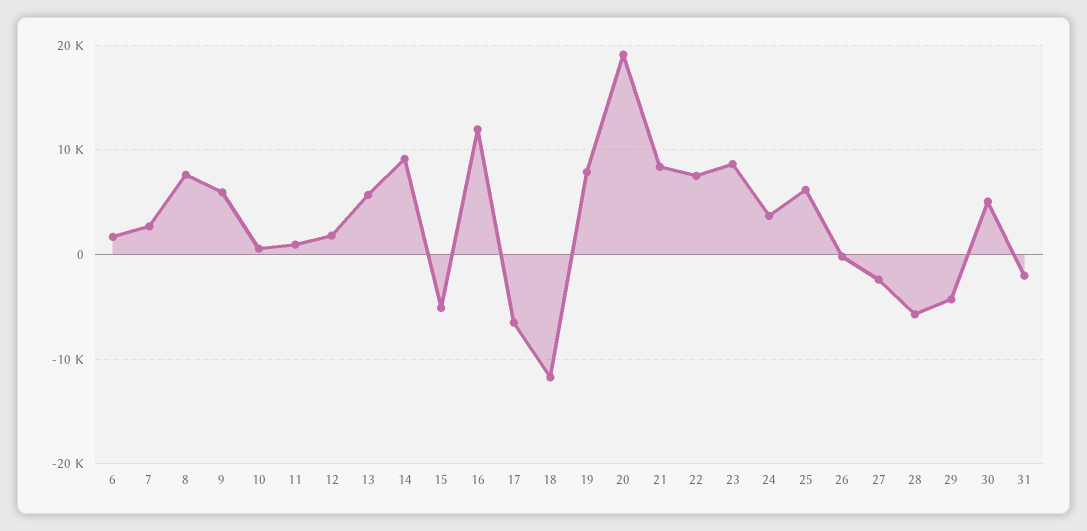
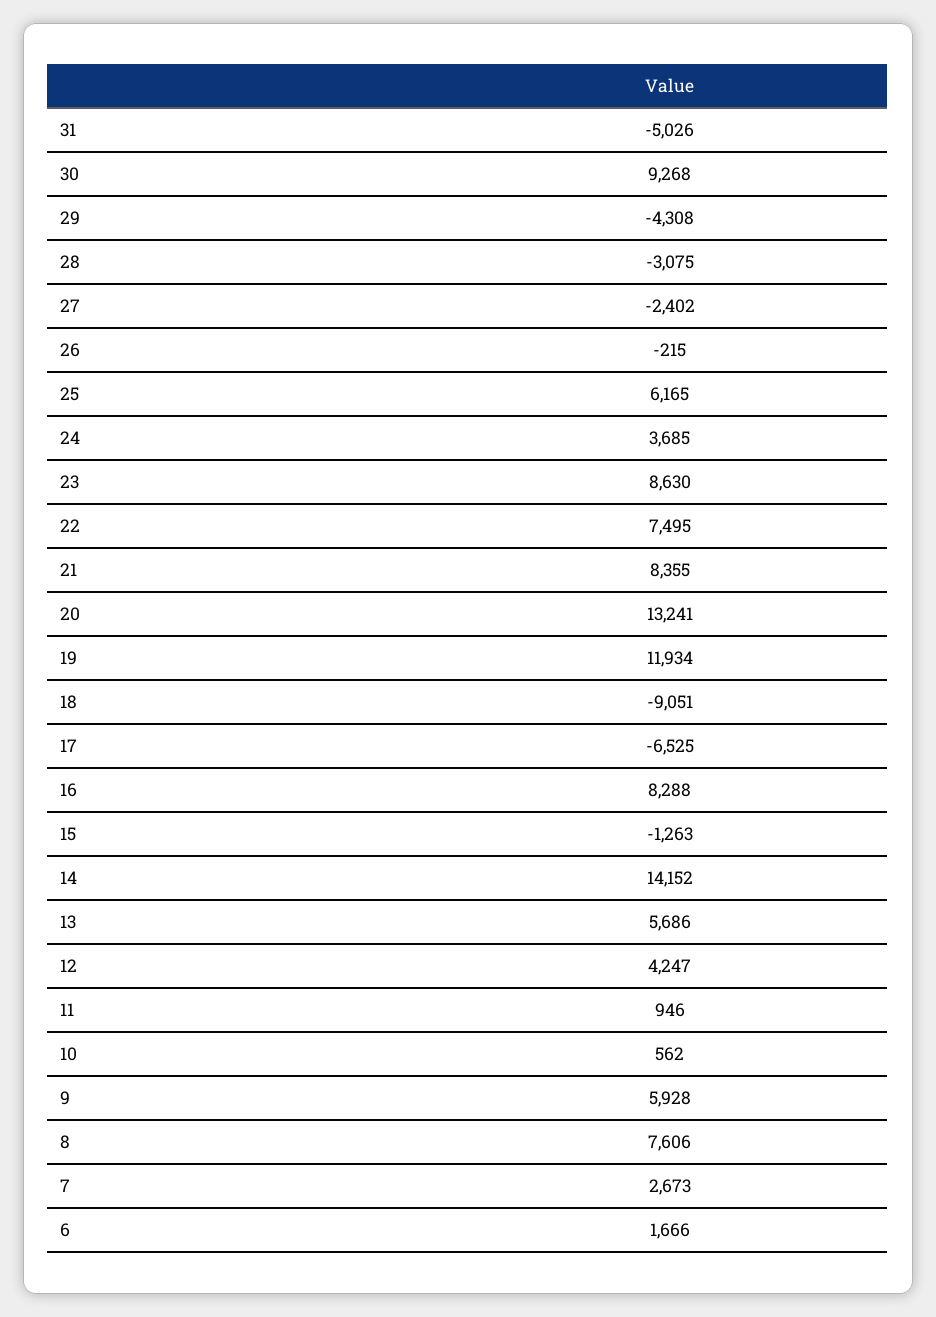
  {
    "6": 1666,
    "7": 2673,
    "8": 7606,
    "9": 5928,
    "10": 562,
    "11": 946,
-   "12": 2000,
+   "12": 4247,
    "13": 5686,
-   "14": 9000,
+   "14": 14152,
-   "15": -5000,
+   "15": -1263,
-   "16": 12000,
+   "16": 8288,
    "17": -6525,
-   "18": -12000,
+   "18": -9051,
-   "19": 8000,
+   "19": 11934,
-   "20": 19000,
+   "20": 13241,
    "21": 8355,
    "22": 7495,
    "23": 8630,
    "24": 3685,
    "25": 6165,
    "26": -215,
    "27": -2402,
-   "28": -6000,
+   "28": -3075,
    "29": -4308,
-   "30": 5000,
+   "30": 9268,
-   "31": -2000
+   "31": -5026
  }

